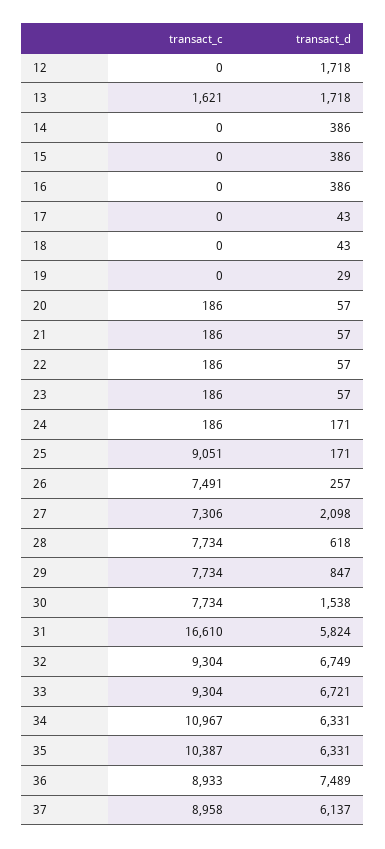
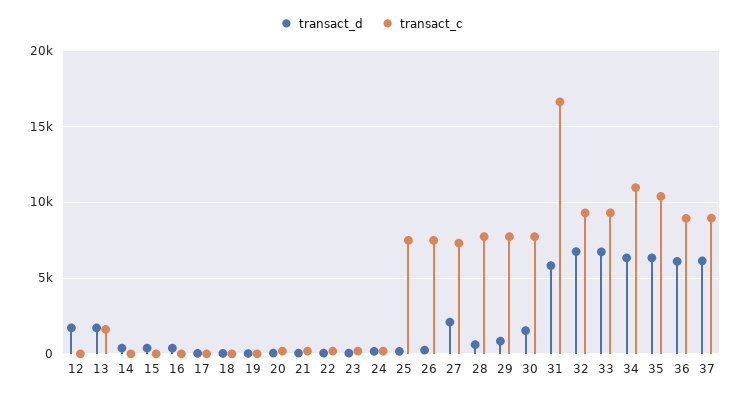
  {
    "transact_c": {
      "12": 0,
      "13": 1621,
      "14": 0,
      "15": 0,
      "16": 0,
      "17": 0,
      "18": 0,
      "19": 0,
      "20": 186,
      "21": 186,
      "22": 186,
      "23": 186,
      "24": 186,
-     "25": 9051,
+     "25": 7500,
      "26": 7491,
      "27": 7306,
      "28": 7734,
      "29": 7734,
      "30": 7734,
      "31": 16610,
      "32": 9304,
      "33": 9304,
      "34": 10967,
      "35": 10387,
      "36": 8933,
      "37": 8958
    },
    "transact_d": {
      "12": 1718,
      "13": 1718,
      "14": 386,
      "15": 386,
      "16": 386,
      "17": 43,
      "18": 43,
      "19": 29,
      "20": 57,
      "21": 57,
      "22": 57,
      "23": 57,
      "24": 171,
      "25": 171,
      "26": 257,
      "27": 2098,
      "28": 618,
      "29": 847,
      "30": 1538,
      "31": 5824,
      "32": 6749,
      "33": 6721,
      "34": 6331,
      "35": 6331,
-     "36": 7489,
+     "36": 6000,
      "37": 6137
    }
  }

